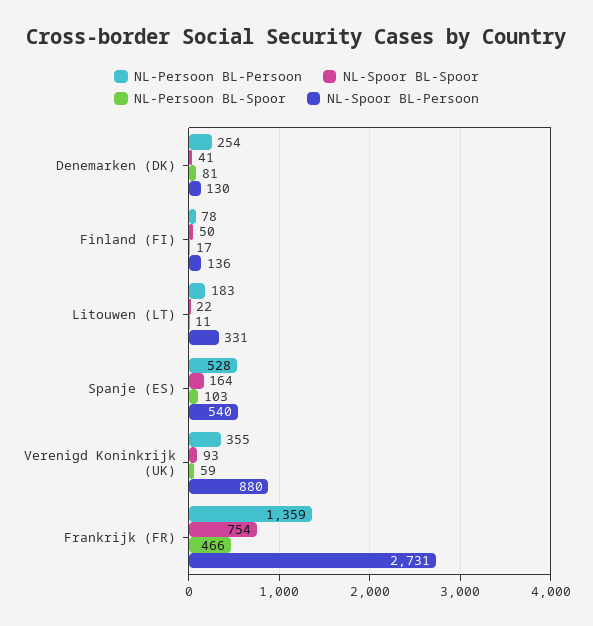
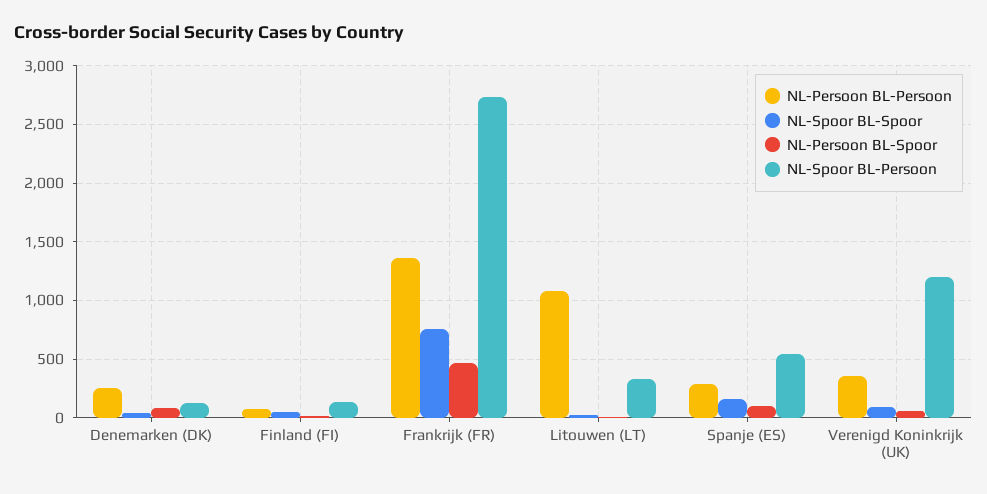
  {
    "NL-Persoon BL-Persoon": {
      "Denemarken (DK)": 254,
      "Finland (FI)": 78,
-     "Litouwen (LT)": 183,
+     "Litouwen (LT)": 1100,
-     "Spanje (ES)": 528,
+     "Spanje (ES)": 300,
      "Verenigd Koninkrijk (UK)": 355,
      "Frankrijk (FR)": 1359
    },
    "NL-Spoor BL-Spoor": {
      "Denemarken (DK)": 41,
      "Finland (FI)": 50,
      "Litouwen (LT)": 22,
      "Spanje (ES)": 164,
      "Verenigd Koninkrijk (UK)": 93,
      "Frankrijk (FR)": 754
    },
    "NL-Persoon BL-Spoor": {
      "Denemarken (DK)": 81,
      "Finland (FI)": 17,
      "Litouwen (LT)": 11,
      "Spanje (ES)": 103,
      "Verenigd Koninkrijk (UK)": 59,
      "Frankrijk (FR)": 466
    },
    "NL-Spoor BL-Persoon": {
      "Denemarken (DK)": 130,
      "Finland (FI)": 136,
      "Litouwen (LT)": 331,
      "Spanje (ES)": 540,
-     "Verenigd Koninkrijk (UK)": 880,
+     "Verenigd Koninkrijk (UK)": 1200,
      "Frankrijk (FR)": 2731
    }
  }

